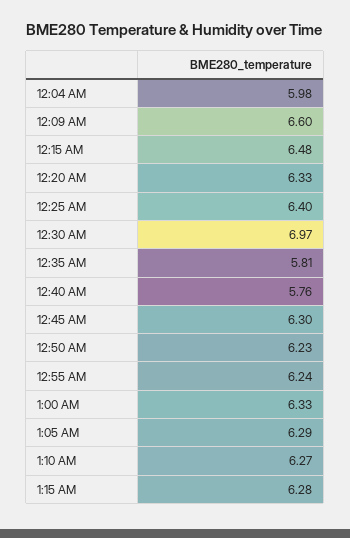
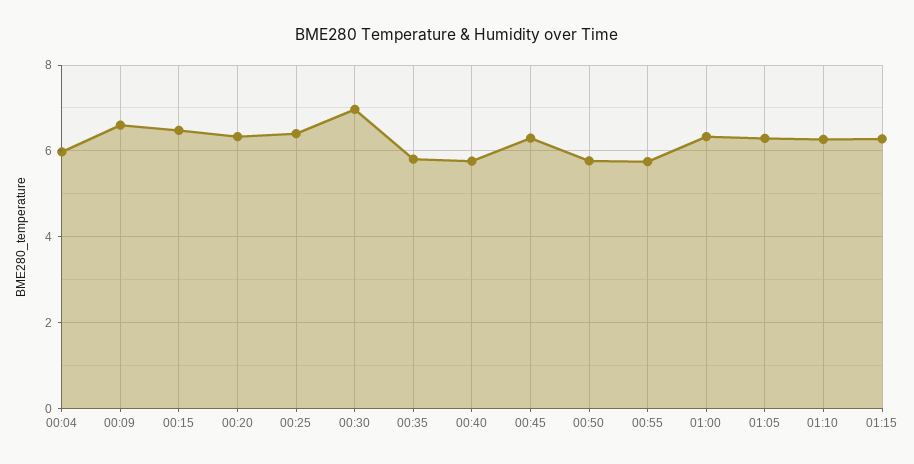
  {
    "12:04 AM": 5.98,
    "12:09 AM": 6.6,
    "12:15 AM": 6.48,
    "12:20 AM": 6.33,
    "12:25 AM": 6.4,
    "12:30 AM": 6.97,
    "12:35 AM": 5.81,
    "12:40 AM": 5.76,
    "12:45 AM": 6.3,
-   "12:50 AM": 6.23,
+   "12:50 AM": 5.8,
-   "12:55 AM": 6.24,
+   "12:55 AM": 5.8,
    "1:00 AM": 6.33,
    "1:05 AM": 6.29,
    "1:10 AM": 6.27,
    "1:15 AM": 6.28
  }

